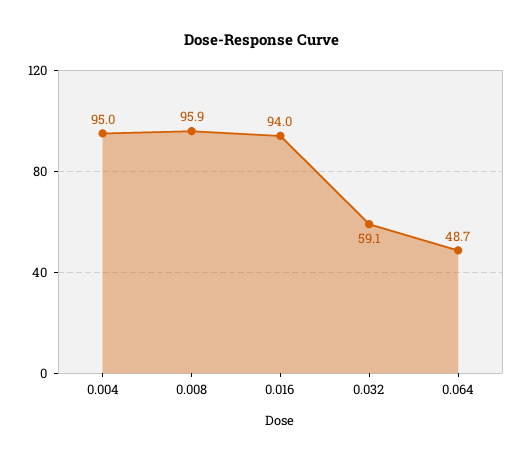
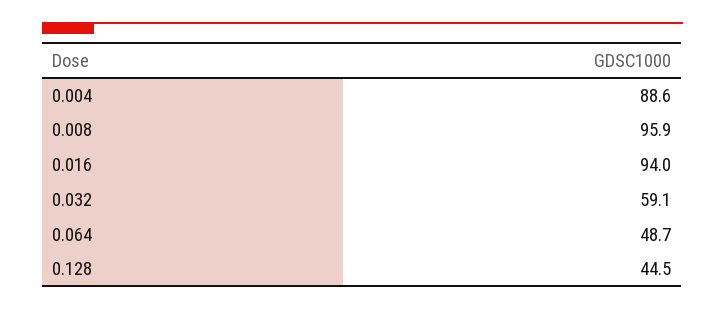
  {
-   "0.004": 95,
+   "0.004": 88.6,
    "0.008": 95.9,
    "0.016": 94,
    "0.032": 59.1,
-   "0.064": 48.7
+   "0.064": 48.7,
+   "0.128": 44.5
  }

